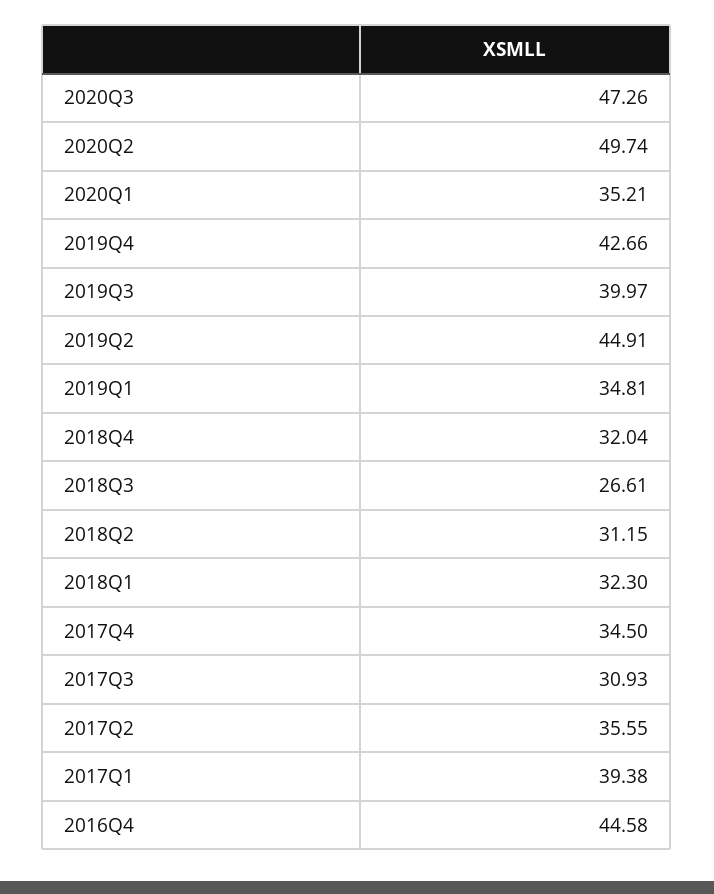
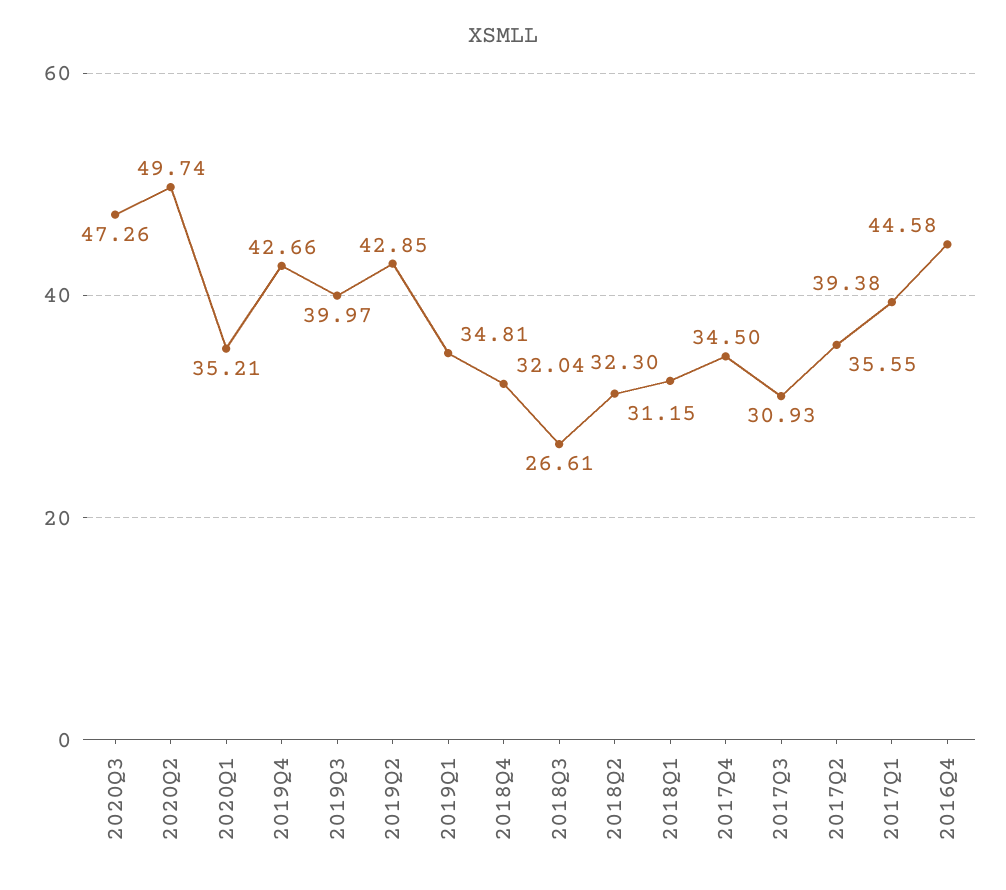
  {
    "2020Q3": 47.26,
    "2020Q2": 49.74,
    "2020Q1": 35.21,
    "2019Q4": 42.66,
    "2019Q3": 39.97,
-   "2019Q2": 44.91,
+   "2019Q2": 42.85,
    "2019Q1": 34.81,
    "2018Q4": 32.04,
    "2018Q3": 26.61,
    "2018Q2": 31.15,
    "2018Q1": 32.3,
    "2017Q4": 34.5,
    "2017Q3": 30.93,
    "2017Q2": 35.55,
    "2017Q1": 39.38,
    "2016Q4": 44.58
  }

